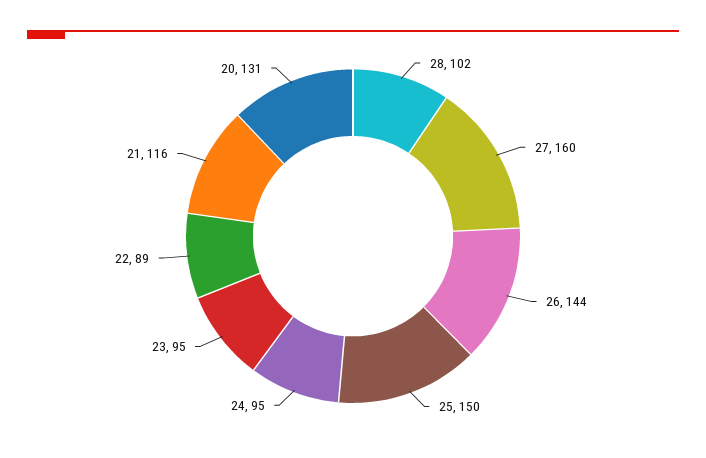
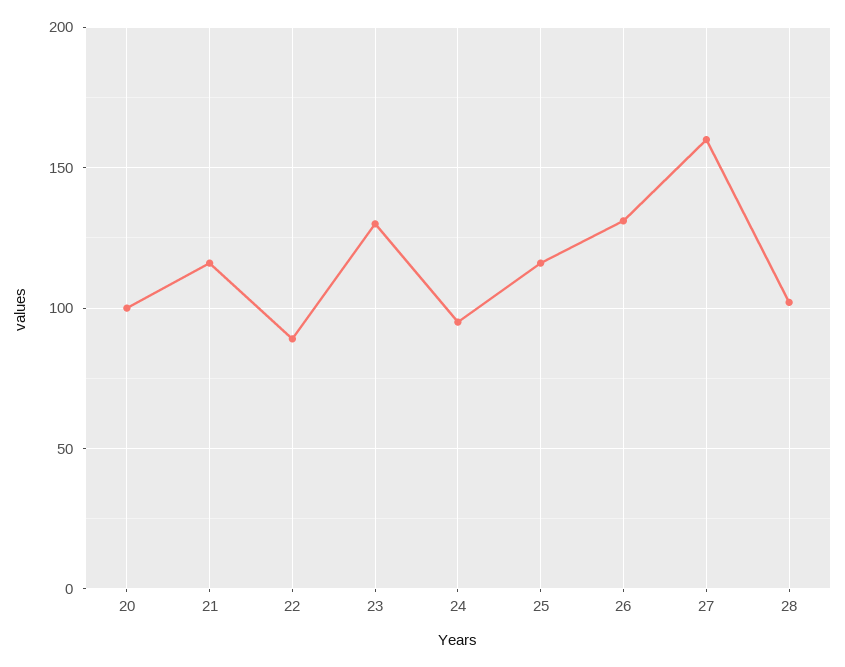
  {
    "28": 102,
    "27": 160,
-   "26": 144,
+   "26": 130,
-   "25": 150,
+   "25": 115,
    "24": 95,
-   "23": 95,
+   "23": 130,
    "22": 89,
    "21": 116,
-   "20": 131
+   "20": 100
  }

